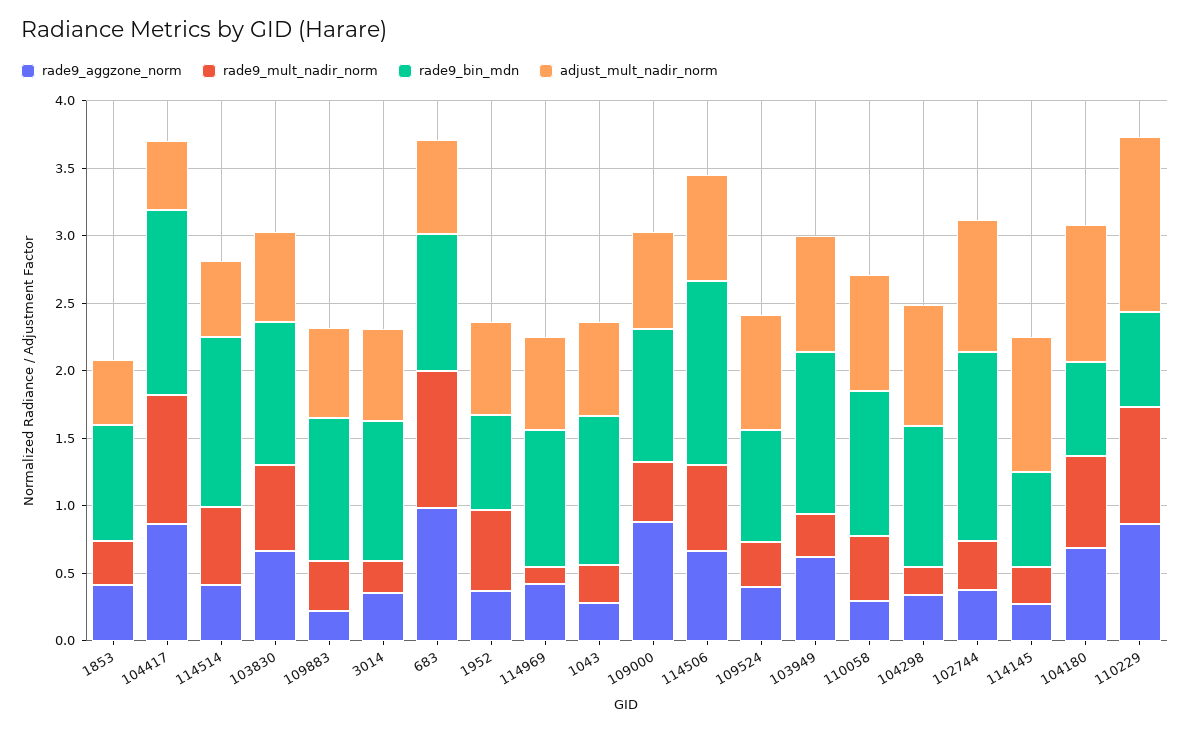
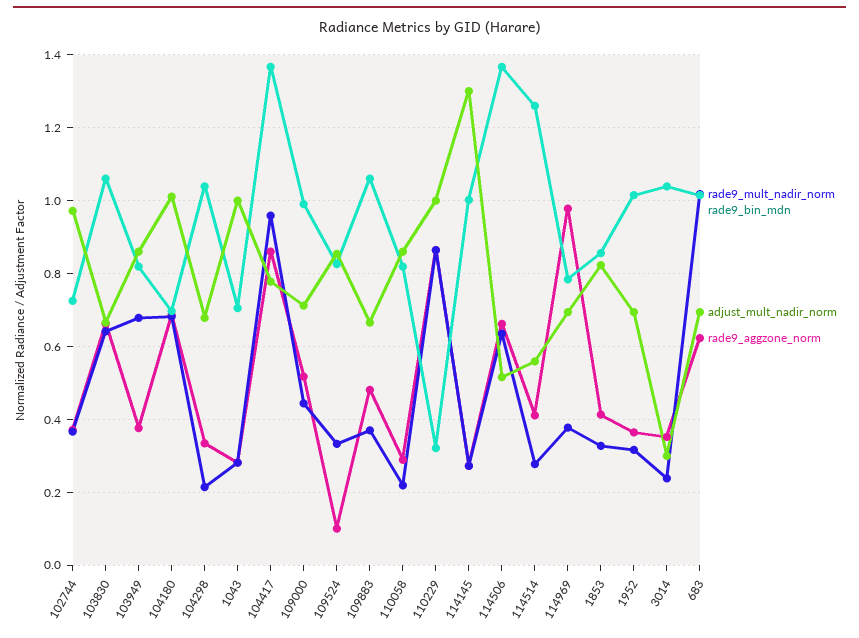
  {
    "rade9_aggzone_norm": {
      "1853": 0.42,
      "104417": 0.86,
      "114514": 0.42,
      "103830": 0.66,
-     "109883": 0.2,
+     "109883": 0.48,
      "3014": 0.36,
-     "683": 1,
+     "683": 0.62,
      "1952": 0.36,
-     "114969": 0.4,
+     "114969": 0.98,
      "1043": 0.28,
-     "109000": 0.9,
+     "109000": 0.52,
      "114506": 0.66,
-     "109524": 0.4,
+     "109524": 0.1,
-     "103949": 0.6,
+     "103949": 0.38,
      "110058": 0.28,
      "104298": 0.34,
      "102744": 0.38,
      "114145": 0.28,
      "104180": 0.68,
      "110229": 0.86
    },
    "rade9_mult_nadir_norm": {
      "1853": 0.32,
      "104417": 0.96,
-     "114514": 0.6,
+     "114514": 0.28,
      "103830": 0.64,
      "109883": 0.38,
      "3014": 0.24,
      "683": 1.02,
-     "1952": 0.6,
+     "1952": 0.32,
-     "114969": 0.1,
+     "114969": 0.38,
      "1043": 0.28,
      "109000": 0.44,
      "114506": 0.64,
      "109524": 0.34,
-     "103949": 0.3,
+     "103949": 0.68,
-     "110058": 0.5,
+     "110058": 0.22,
      "104298": 0.22,
      "102744": 0.36,
      "114145": 0.28,
      "104180": 0.68,
      "110229": 0.86
    },
    "rade9_bin_mdn": {
      "1853": 0.86,
      "104417": 1.36,
      "114514": 1.26,
      "103830": 1.06,
      "109883": 1.06,
      "3014": 1.04,
      "683": 1.02,
-     "1952": 0.7,
+     "1952": 1.02,
-     "114969": 1,
+     "114969": 0.78,
-     "1043": 1.1,
+     "1043": 0.7,
      "109000": 1,
      "114506": 1.36,
      "109524": 0.82,
-     "103949": 1.2,
+     "103949": 0.82,
-     "110058": 1.1,
+     "110058": 0.82,
      "104298": 1.04,
-     "102744": 1.4,
+     "102744": 0.72,
-     "114145": 0.7,
+     "114145": 1,
      "104180": 0.7,
-     "110229": 0.7
+     "110229": 0.32
    },
    "adjust_mult_nadir_norm": {
-     "1853": 0.5,
+     "1853": 0.82,
-     "104417": 0.5,
+     "104417": 0.78,
      "114514": 0.56,
      "103830": 0.66,
      "109883": 0.66,
-     "3014": 0.7,
+     "3014": 0.3,
      "683": 0.7,
      "1952": 0.7,
      "114969": 0.7,
-     "1043": 0.7,
+     "1043": 1,
      "109000": 0.72,
-     "114506": 0.8,
+     "114506": 0.52,
      "109524": 0.86,
      "103949": 0.86,
      "110058": 0.86,
-     "104298": 0.9,
+     "104298": 0.68,
      "102744": 0.98,
-     "114145": 1,
+     "114145": 1.3,
      "104180": 1.02,
-     "110229": 1.3
+     "110229": 1
    }
  }

